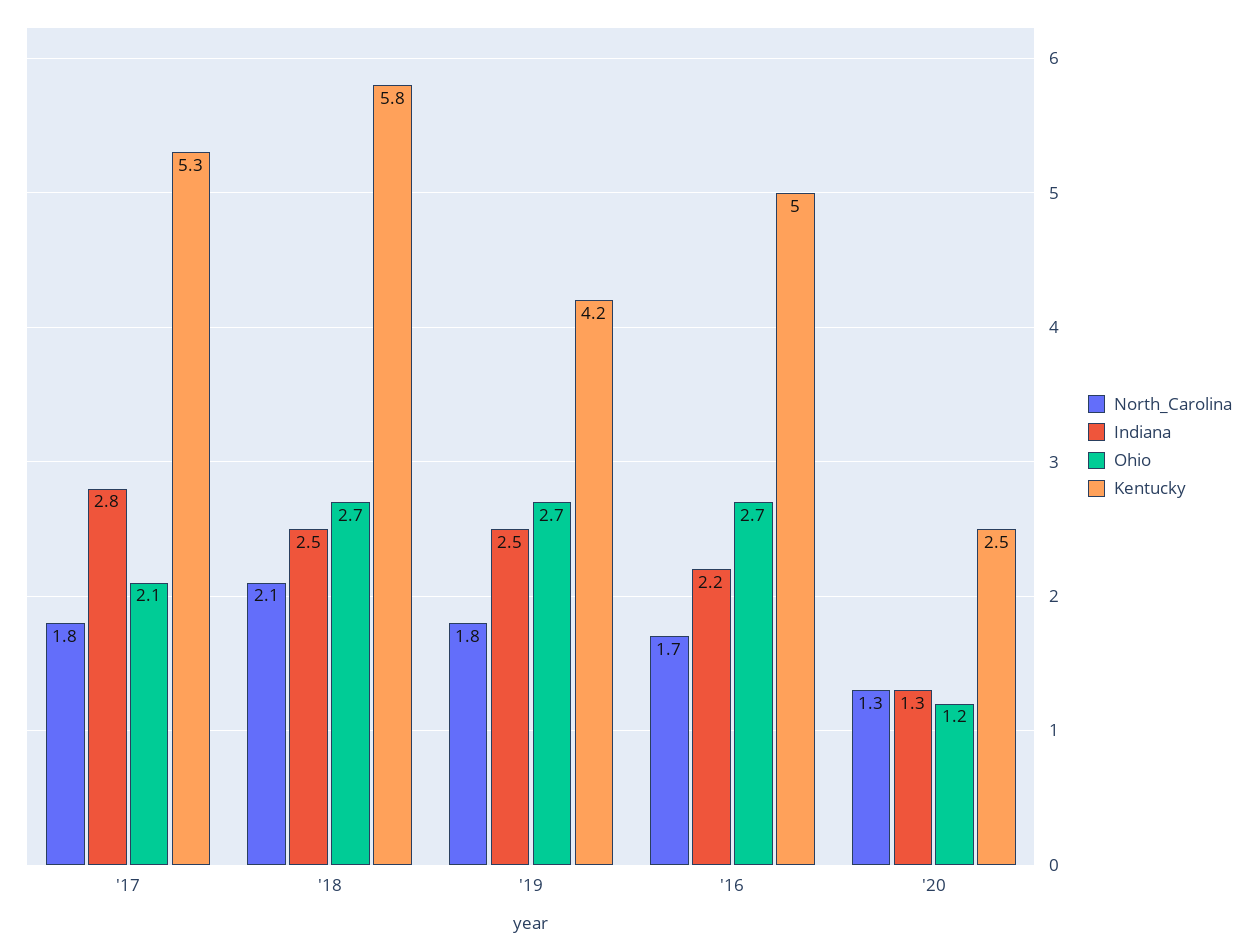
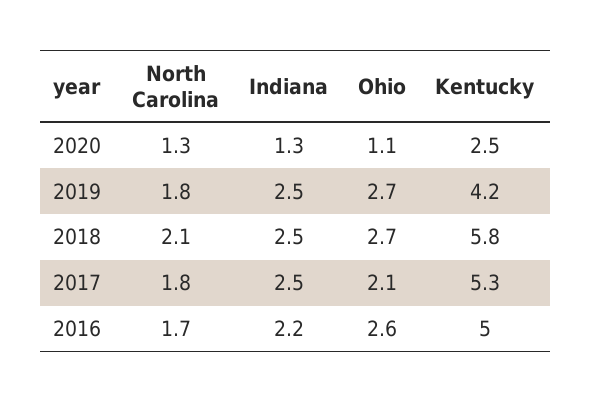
  {
    "North_Carolina": {
      "'17": 1.8,
      "'18": 2.1,
      "'19": 1.8,
      "'16": 1.7,
      "'20": 1.3
    },
    "Indiana": {
-     "'17": 2.8,
+     "'17": 2.5,
      "'18": 2.5,
      "'19": 2.5,
      "'16": 2.2,
      "'20": 1.3
    },
    "Ohio": {
      "'17": 2.1,
      "'18": 2.7,
      "'19": 2.7,
-     "'16": 2.7,
+     "'16": 2.6,
-     "'20": 1.2
+     "'20": 1.1
    },
    "Kentucky": {
      "'17": 5.3,
      "'18": 5.8,
      "'19": 4.2,
      "'16": 5,
      "'20": 2.5
    }
  }

